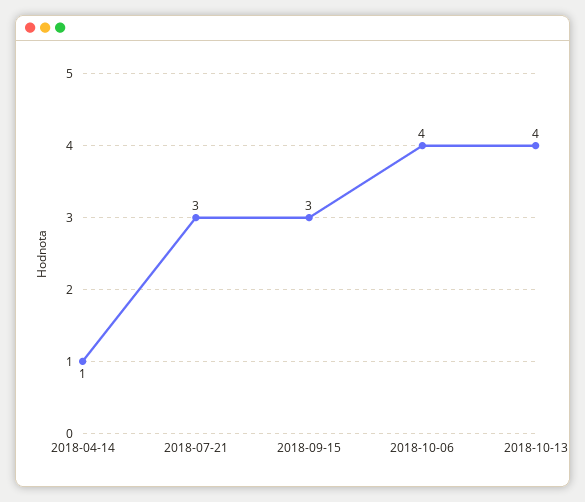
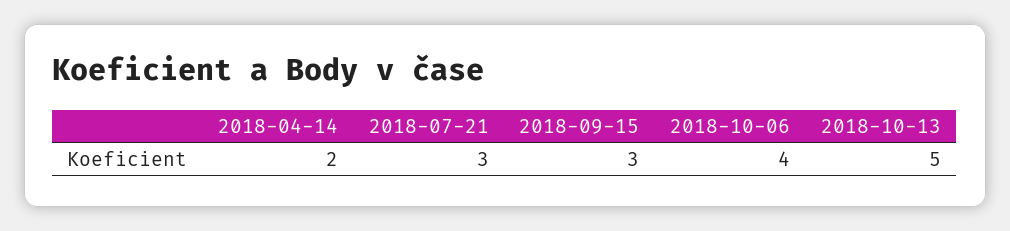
  {
-   "2018-04-14": 1,
+   "2018-04-14": 2,
    "2018-07-21": 3,
    "2018-09-15": 3,
    "2018-10-06": 4,
-   "2018-10-13": 4
+   "2018-10-13": 5
  }

